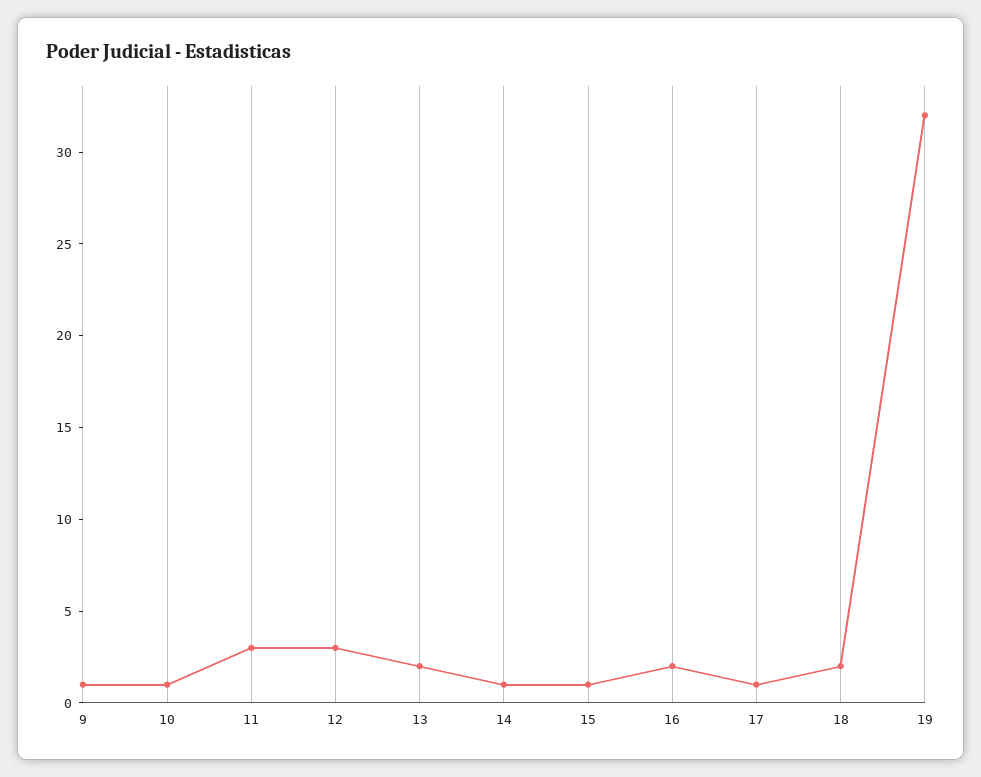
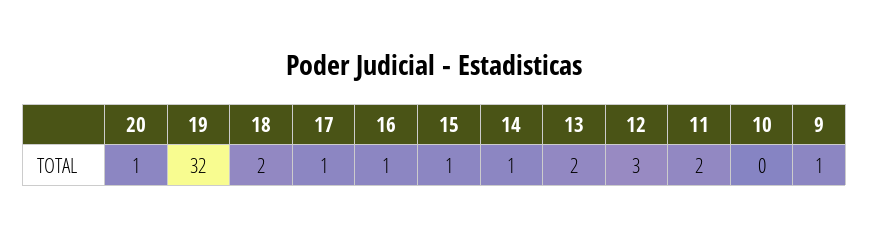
  {
    "9": 1,
-   "10": 1,
+   "10": 0,
-   "11": 3,
+   "11": 2,
    "12": 3,
    "13": 2,
    "14": 1,
    "15": 1,
-   "16": 2,
+   "16": 1,
    "17": 1,
    "18": 2,
-   "19": 32
+   "19": 32,
+   "20": 1
  }

